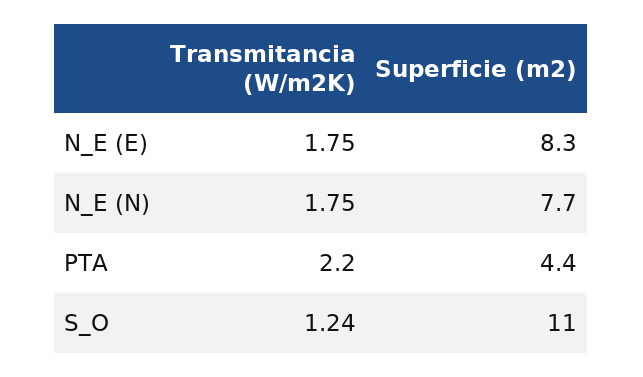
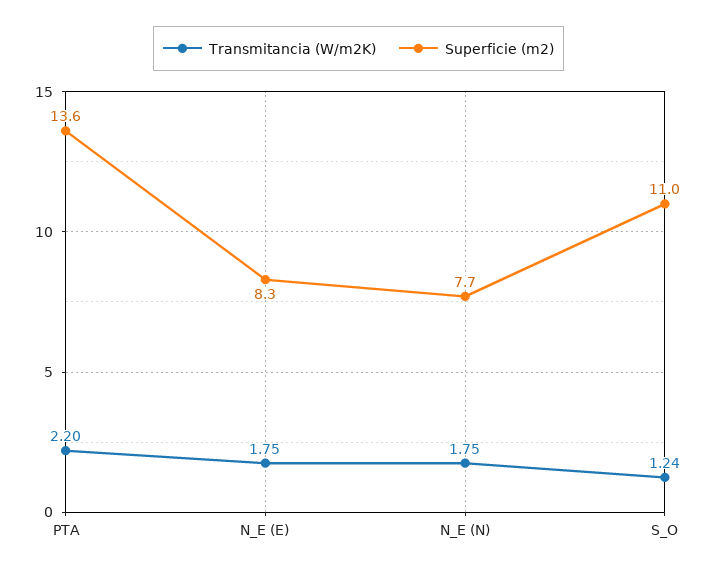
  {
    "Transmitancia (W/m2K)": {
      "N_E (E)": 1.75,
      "N_E (N)": 1.75,
      "PTA": 2.2,
      "S_O": 1.24
    },
    "Superficie (m2)": {
      "N_E (E)": 8.3,
      "N_E (N)": 7.7,
-     "PTA": 4.4,
+     "PTA": 13.6,
      "S_O": 11
    }
  }

